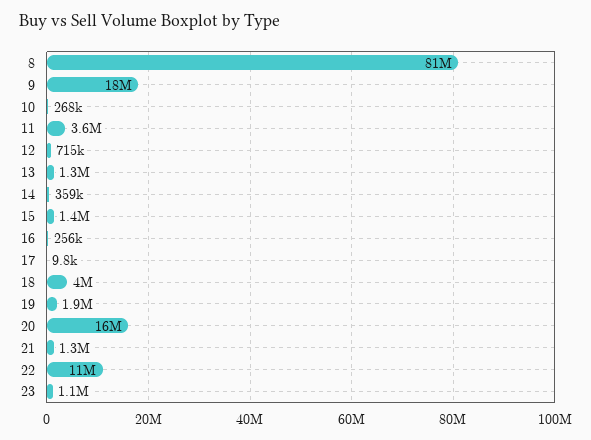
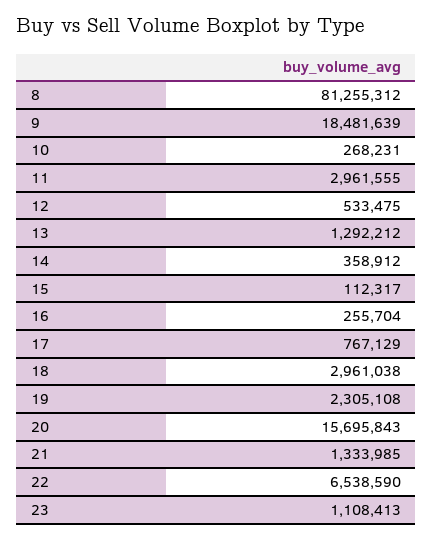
  {
    "8": 81255312,
    "9": 18481639,
    "10": 268231,
-   "11": 3600000,
+   "11": 2961555,
-   "12": 715000,
+   "12": 533475,
    "13": 1292212,
    "14": 358912,
-   "15": 1400000,
+   "15": 112317,
    "16": 255704,
-   "17": 9800,
+   "17": 767129,
-   "18": 4000000,
+   "18": 2961038,
-   "19": 1900000,
+   "19": 2305108,
    "20": 15695843,
    "21": 1333985,
-   "22": 11000000,
+   "22": 6538590,
    "23": 1108413
  }

